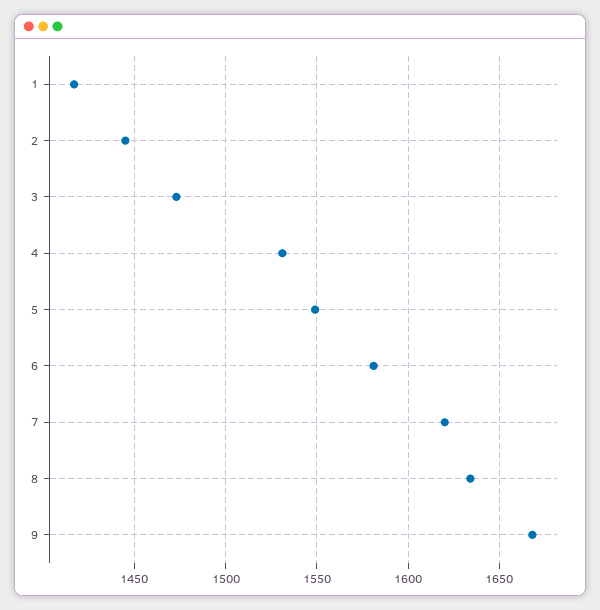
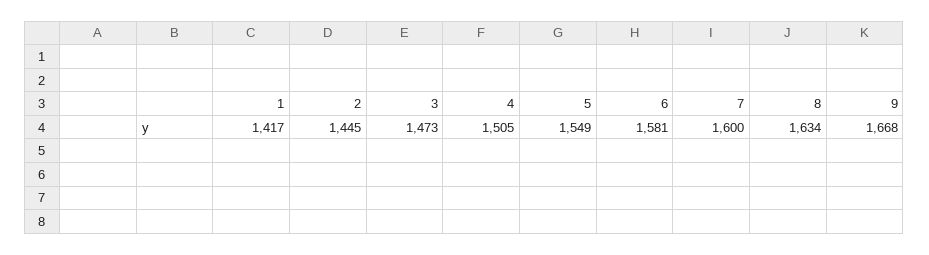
  {
    "1": 1417,
    "2": 1445,
    "3": 1473,
-   "4": 1530,
+   "4": 1505,
    "5": 1549,
    "6": 1581,
-   "7": 1620,
+   "7": 1600,
    "8": 1634,
    "9": 1668
  }

